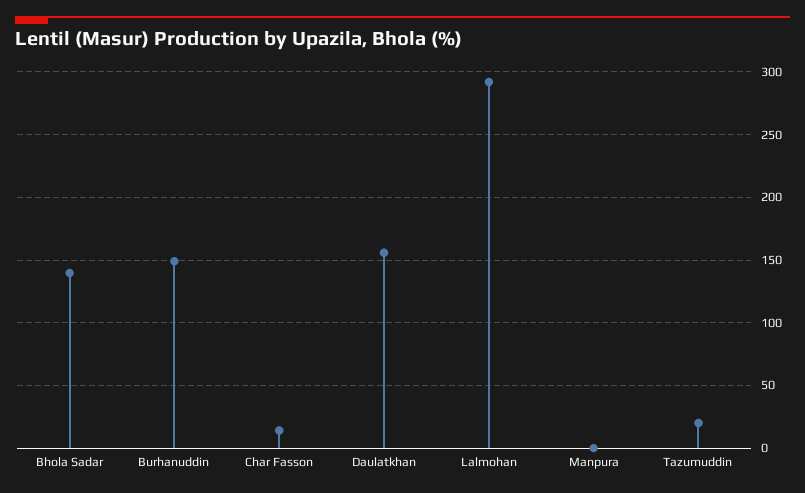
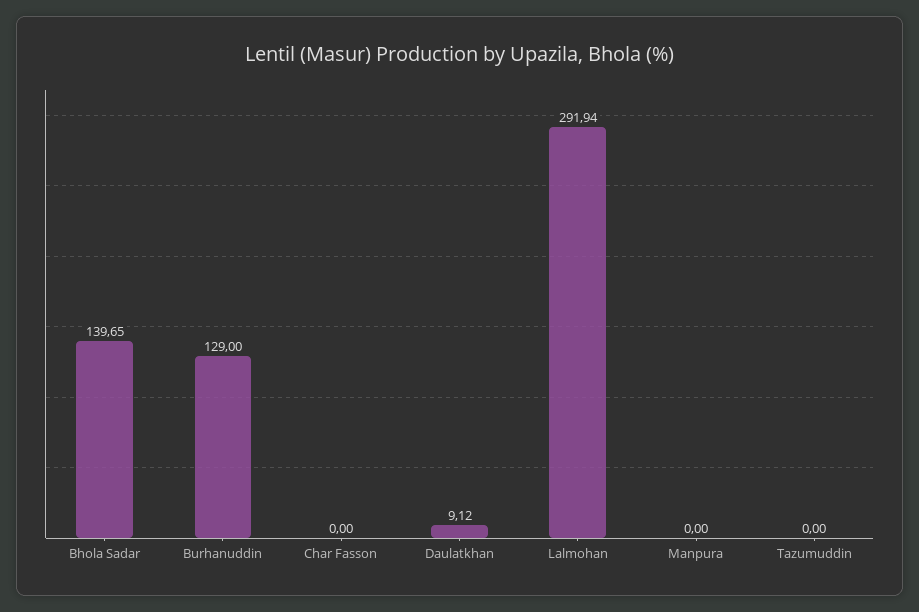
  {
    "Bhola Sadar": 139.65,
-   "Burhanuddin": 150,
+   "Burhanuddin": 129,
-   "Char Fasson": 15,
+   "Char Fasson": 0,
-   "Daulatkhan": 155,
+   "Daulatkhan": 9.12,
    "Lalmohan": 291.94,
    "Manpura": 0,
-   "Tazumuddin": 20
+   "Tazumuddin": 0
  }

